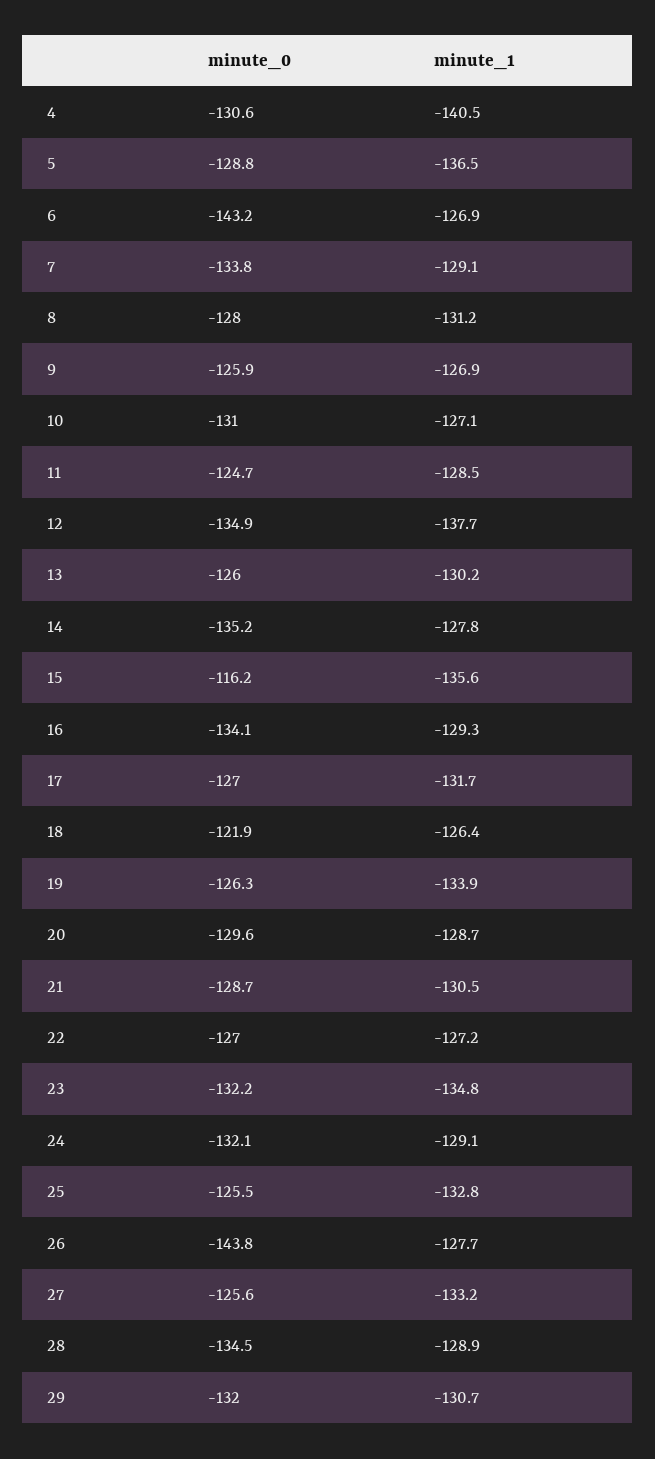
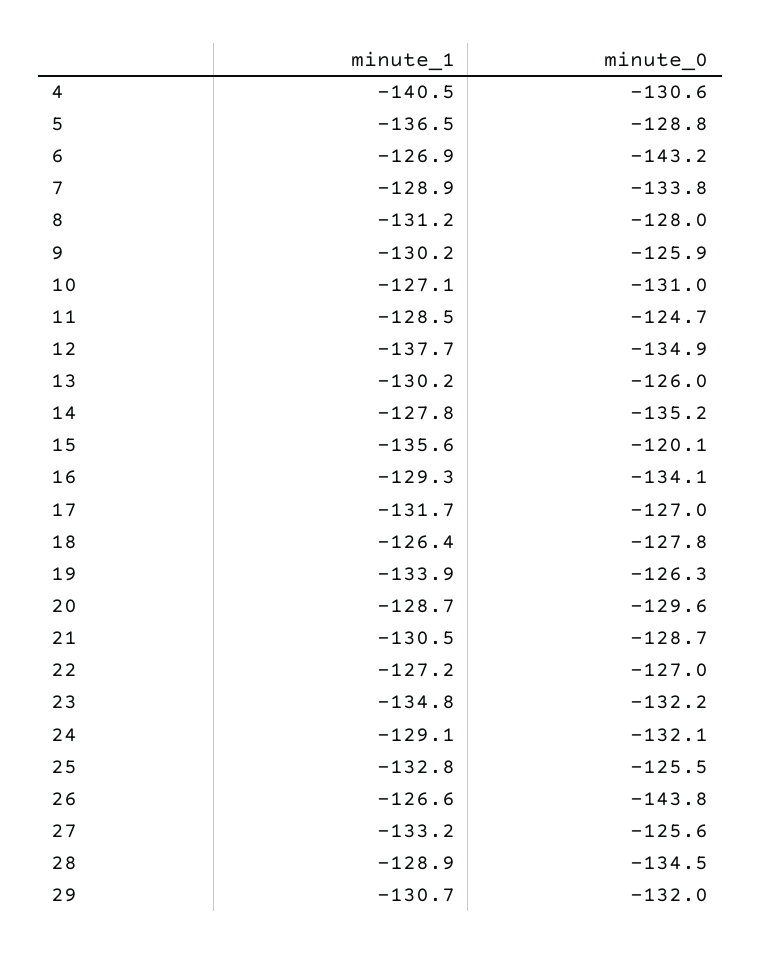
  {
    "minute_0": {
      "4": -130.6,
      "5": -128.8,
      "6": -143.2,
      "7": -133.8,
      "8": -128,
      "9": -125.9,
      "10": -131,
      "11": -124.7,
      "12": -134.9,
      "13": -126,
      "14": -135.2,
-     "15": -116.2,
+     "15": -120.1,
      "16": -134.1,
      "17": -127,
-     "18": -121.9,
+     "18": -127.8,
      "19": -126.3,
      "20": -129.6,
      "21": -128.7,
      "22": -127,
      "23": -132.2,
      "24": -132.1,
      "25": -125.5,
      "26": -143.8,
      "27": -125.6,
      "28": -134.5,
      "29": -132
    },
    "minute_1": {
      "4": -140.5,
      "5": -136.5,
      "6": -126.9,
-     "7": -129.1,
+     "7": -128.9,
      "8": -131.2,
-     "9": -126.9,
+     "9": -130.2,
      "10": -127.1,
      "11": -128.5,
      "12": -137.7,
      "13": -130.2,
      "14": -127.8,
      "15": -135.6,
      "16": -129.3,
      "17": -131.7,
      "18": -126.4,
      "19": -133.9,
      "20": -128.7,
      "21": -130.5,
      "22": -127.2,
      "23": -134.8,
      "24": -129.1,
      "25": -132.8,
-     "26": -127.7,
+     "26": -126.6,
      "27": -133.2,
      "28": -128.9,
      "29": -130.7
    }
  }

